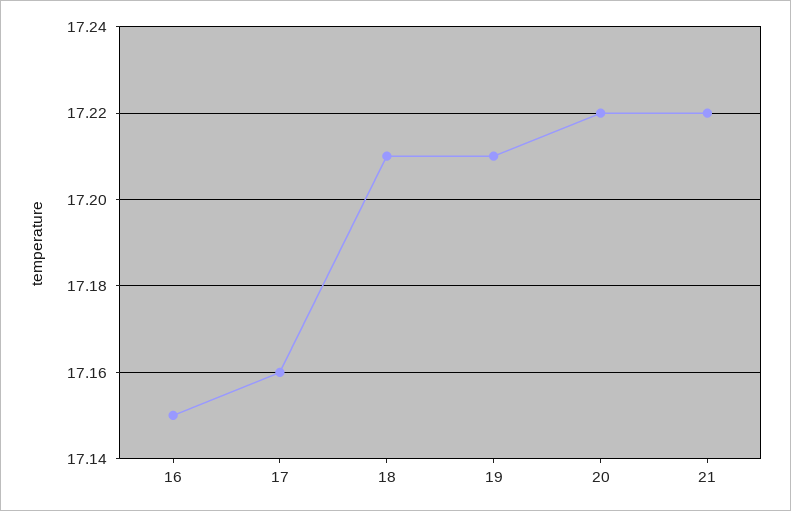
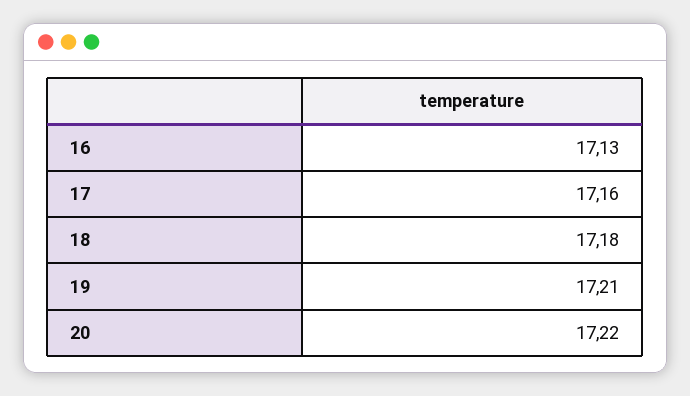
  {
-   "16": 17.15,
+   "16": 17.13,
    "17": 17.16,
-   "18": 17.21,
+   "18": 17.18,
    "19": 17.21,
-   "20": 17.22,
+   "20": 17.22
-   "21": 17.22
  }

